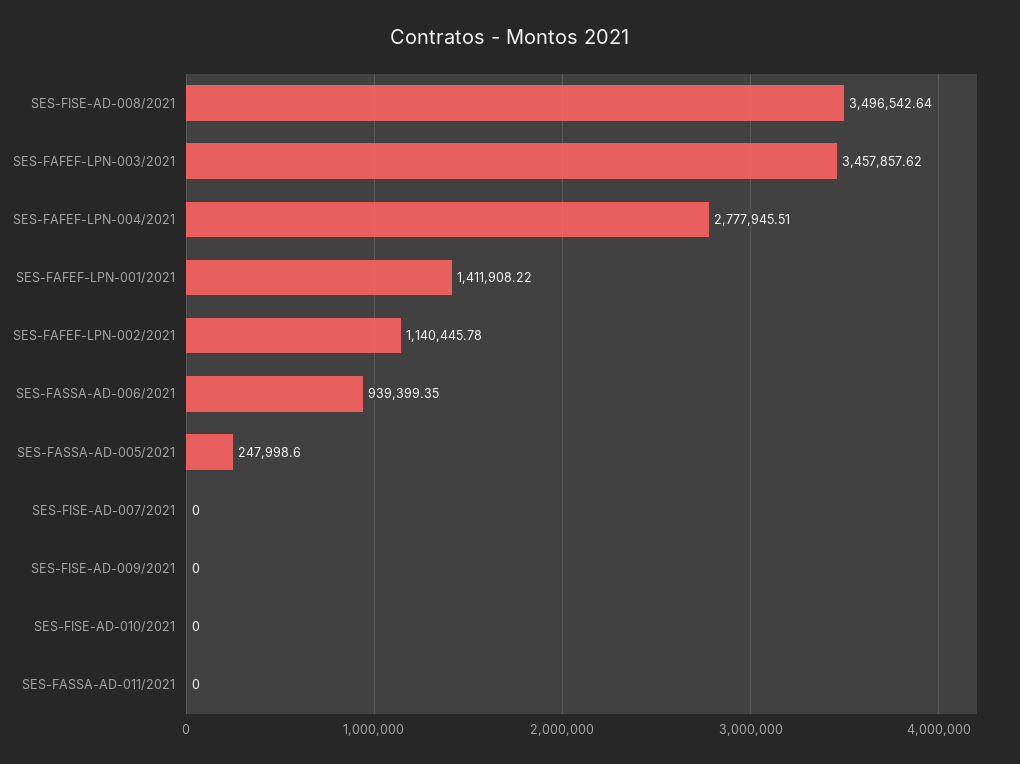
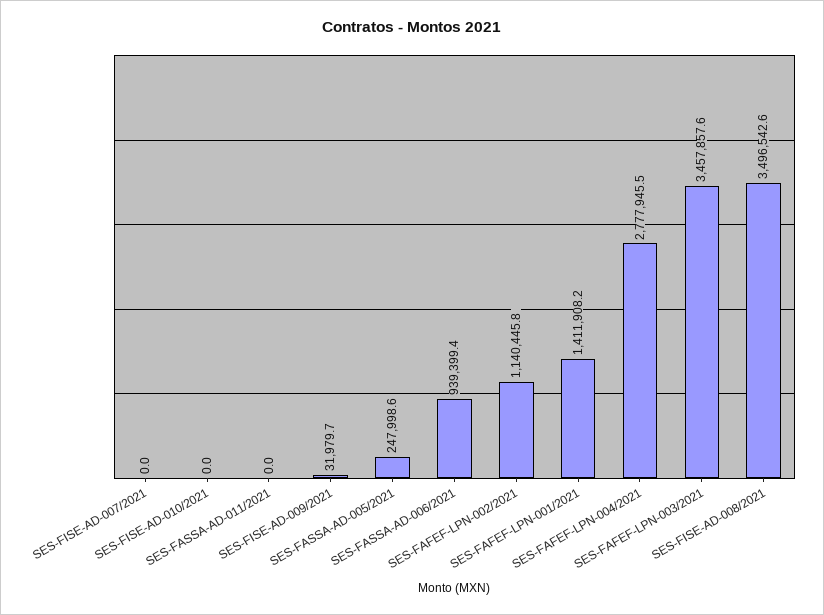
  {
    "SES-FISE-AD-008/2021": 3496542.64,
    "SES-FAFEF-LPN-003/2021": 3457857.62,
    "SES-FAFEF-LPN-004/2021": 2777945.51,
    "SES-FAFEF-LPN-001/2021": 1411908.22,
    "SES-FAFEF-LPN-002/2021": 1140445.78,
    "SES-FASSA-AD-006/2021": 939399.35,
    "SES-FASSA-AD-005/2021": 247998.6,
    "SES-FISE-AD-007/2021": 0,
-   "SES-FISE-AD-009/2021": 0,
+   "SES-FISE-AD-009/2021": 31979.7,
    "SES-FISE-AD-010/2021": 0,
    "SES-FASSA-AD-011/2021": 0
  }

